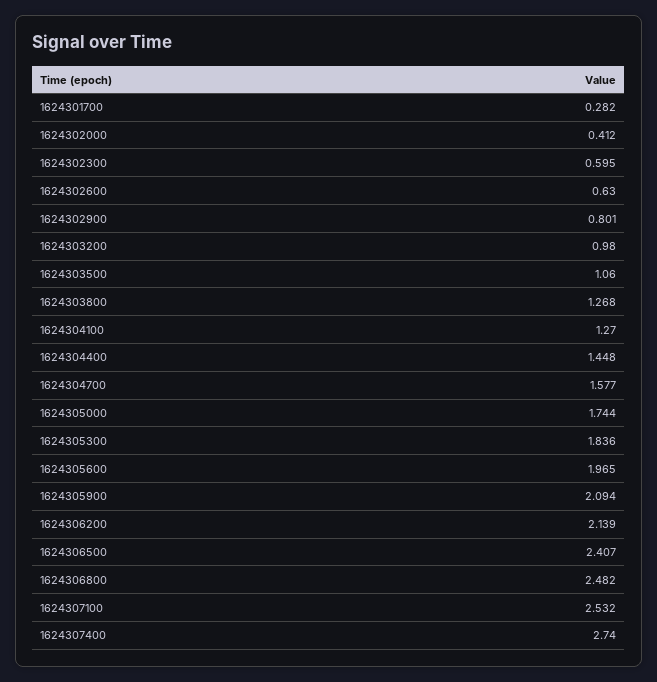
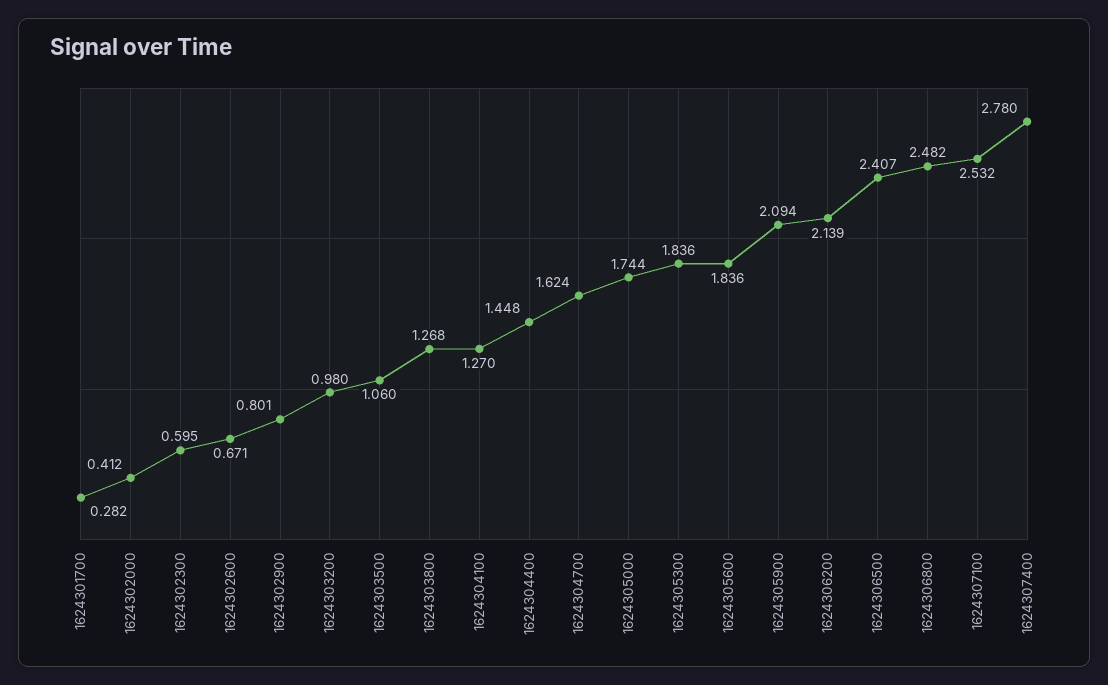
  {
    "1624301700": 0.282,
    "1624302000": 0.412,
    "1624302300": 0.595,
-   "1624302600": 0.63,
+   "1624302600": 0.671,
    "1624302900": 0.801,
    "1624303200": 0.98,
    "1624303500": 1.06,
    "1624303800": 1.268,
    "1624304100": 1.27,
    "1624304400": 1.448,
-   "1624304700": 1.577,
+   "1624304700": 1.624,
    "1624305000": 1.744,
    "1624305300": 1.836,
-   "1624305600": 1.965,
+   "1624305600": 1.836,
    "1624305900": 2.094,
    "1624306200": 2.139,
    "1624306500": 2.407,
    "1624306800": 2.482,
    "1624307100": 2.532,
-   "1624307400": 2.74
+   "1624307400": 2.78
  }

